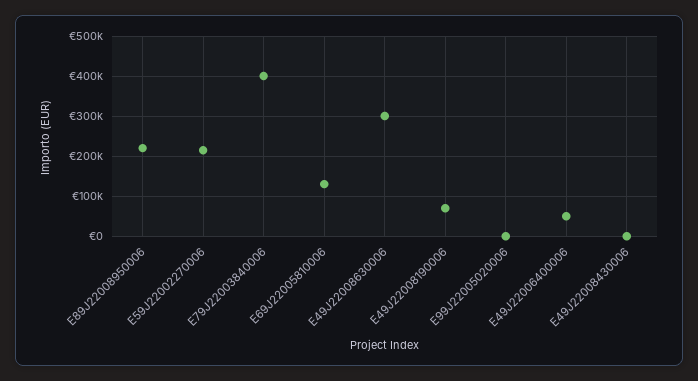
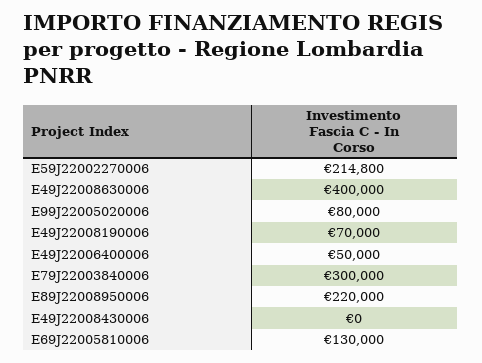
  {
    "E89J22008950006": 220000,
    "E59J22002270006": 214800,
-   "E79J22003840006": 400000,
+   "E79J22003840006": 300000,
    "E69J22005810006": 130000,
-   "E49J22008630006": 300000,
+   "E49J22008630006": 400000,
    "E49J22008190006": 70000,
-   "E99J22005020006": 0,
+   "E99J22005020006": 80000,
    "E49J22006400006": 50000,
    "E49J22008430006": 0
  }

